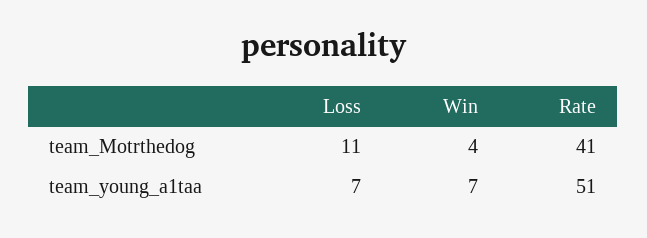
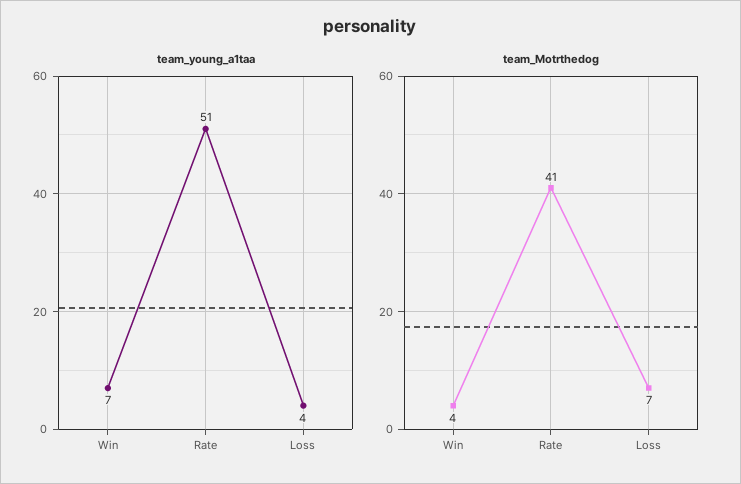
  {
    "team_Motrthedog": {
-     "Loss": 11,
+     "Loss": 7,
      "Win": 4,
      "Rate": 41
    },
    "team_young_a1taa": {
-     "Loss": 7,
+     "Loss": 4,
      "Win": 7,
      "Rate": 51
    }
  }

